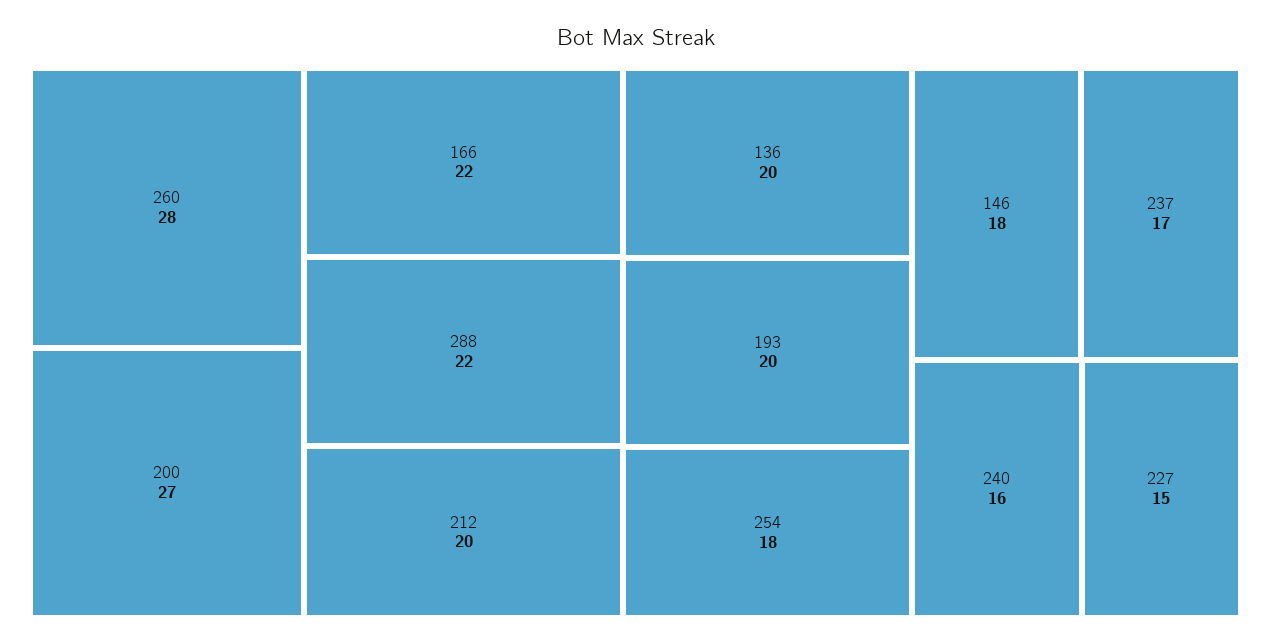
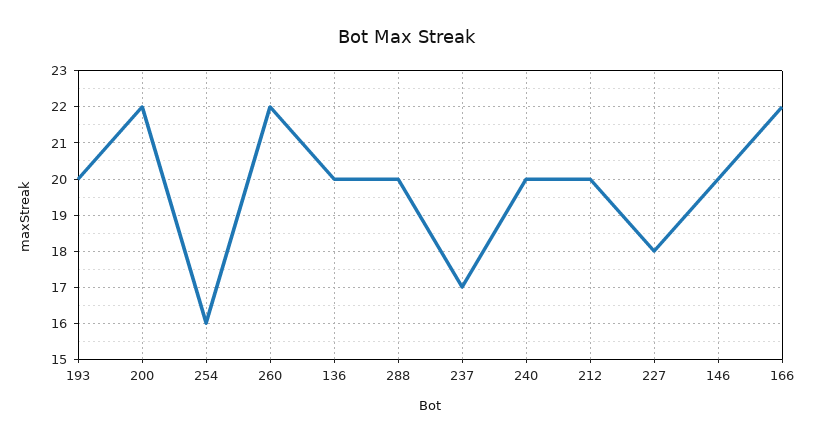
  {
-   "260": 28,
+   "260": 22,
-   "200": 27,
+   "200": 22,
    "166": 22,
-   "288": 22,
+   "288": 20,
    "212": 20,
    "136": 20,
    "193": 20,
-   "254": 18,
+   "254": 16,
-   "146": 18,
+   "146": 20,
    "237": 17,
-   "240": 16,
+   "240": 20,
-   "227": 15
+   "227": 18
  }

